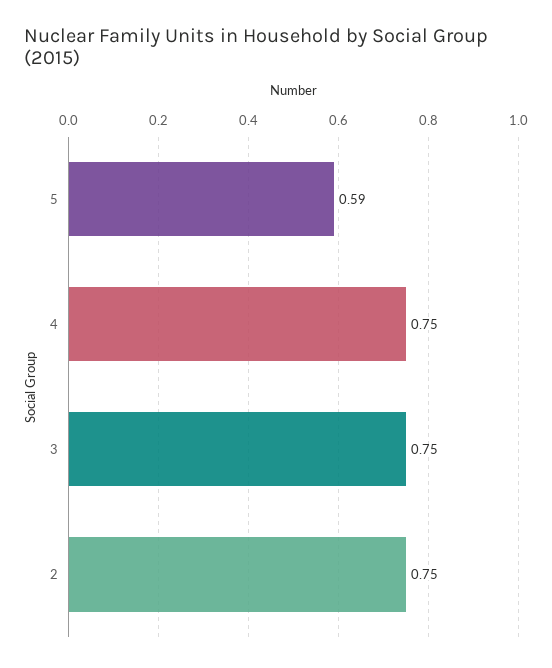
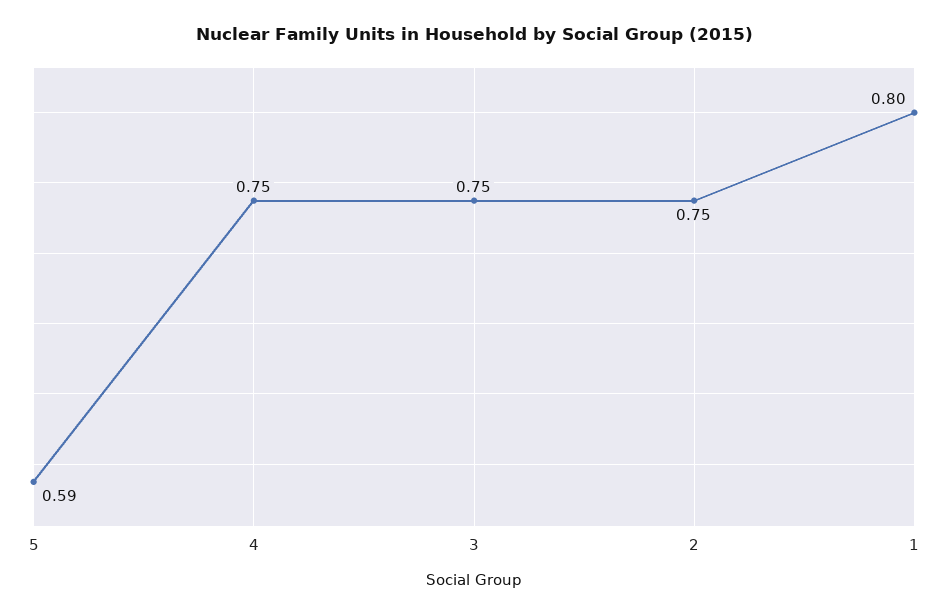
  {
    "5": 0.59,
    "4": 0.75,
    "3": 0.75,
-   "2": 0.75
+   "2": 0.75,
+   "1": 0.8
  }

